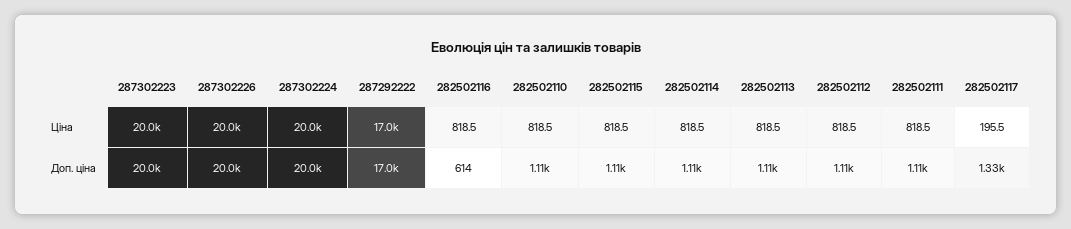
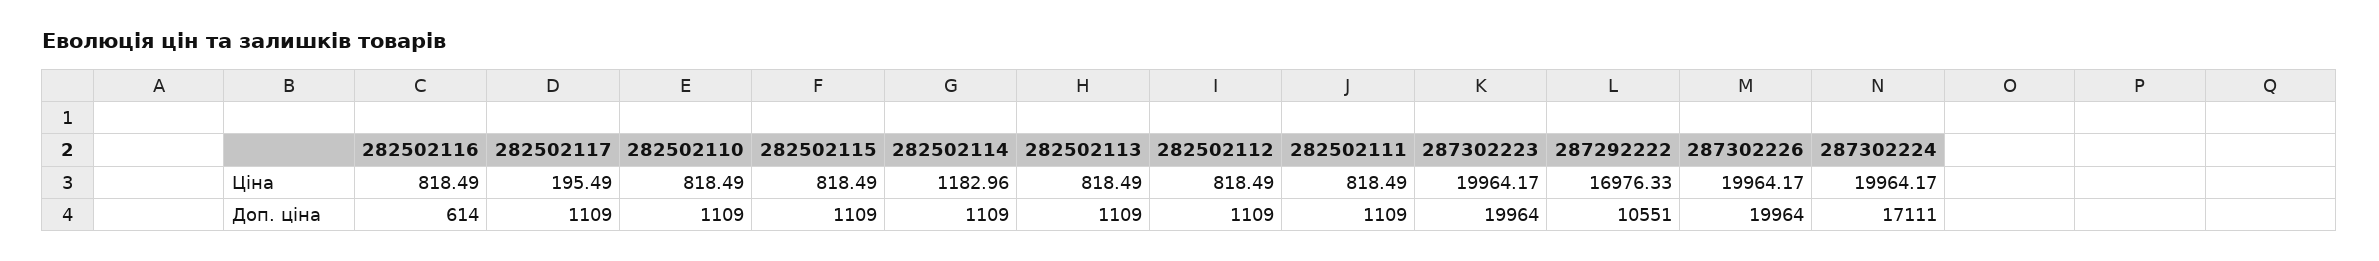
  {
    "287302223": {
      "Ціна": 19964.17,
      "Доп. ціна": 19964
    },
    "287302226": {
      "Ціна": 19964.17,
      "Доп. ціна": 19964
    },
    "287302224": {
      "Ціна": 19964.17,
-     "Доп. ціна": 20000
+     "Доп. ціна": 17111
    },
    "287292222": {
      "Ціна": 16976.33,
-     "Доп. ціна": 17000
+     "Доп. ціна": 10551
    },
    "282502116": {
      "Ціна": 818.49,
      "Доп. ціна": 614
    },
    "282502110": {
      "Ціна": 818.49,
      "Доп. ціна": 1109
    },
    "282502115": {
      "Ціна": 818.49,
      "Доп. ціна": 1109
    },
    "282502114": {
-     "Ціна": 818.5,
+     "Ціна": 1182.96,
      "Доп. ціна": 1109
    },
    "282502113": {
      "Ціна": 818.49,
      "Доп. ціна": 1109
    },
    "282502112": {
      "Ціна": 818.49,
      "Доп. ціна": 1109
    },
    "282502111": {
      "Ціна": 818.49,
      "Доп. ціна": 1109
    },
    "282502117": {
      "Ціна": 195.49,
-     "Доп. ціна": 1330
+     "Доп. ціна": 1109
    }
  }

